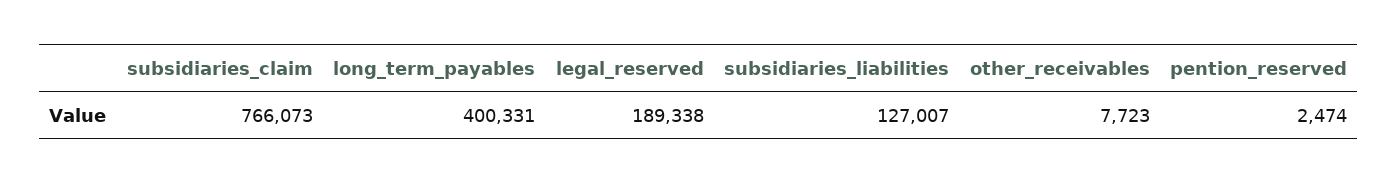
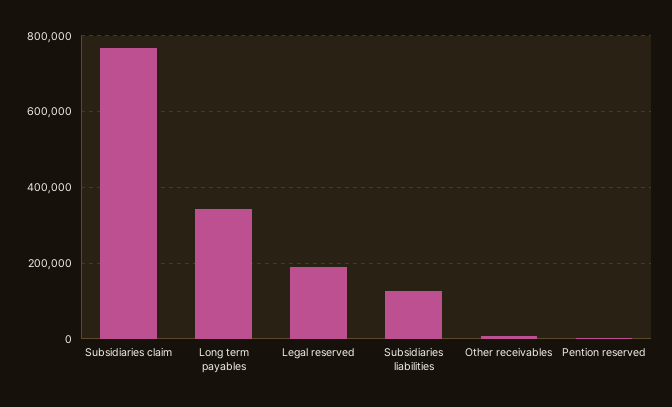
  {
    "subsidiaries_claim": 766073,
-   "long_term_payables": 400331,
+   "long_term_payables": 340000,
    "legal_reserved": 189338,
    "subsidiaries_liabilities": 127007,
    "other_receivables": 7723,
    "pention_reserved": 2474
  }

